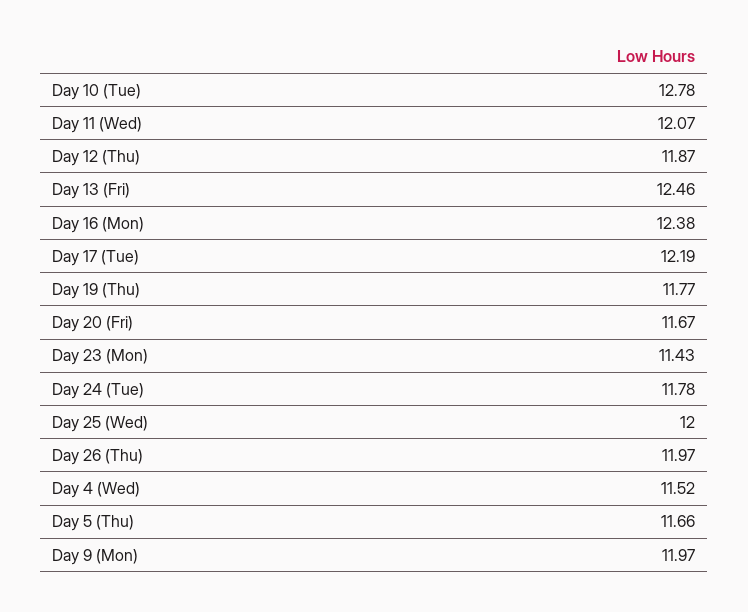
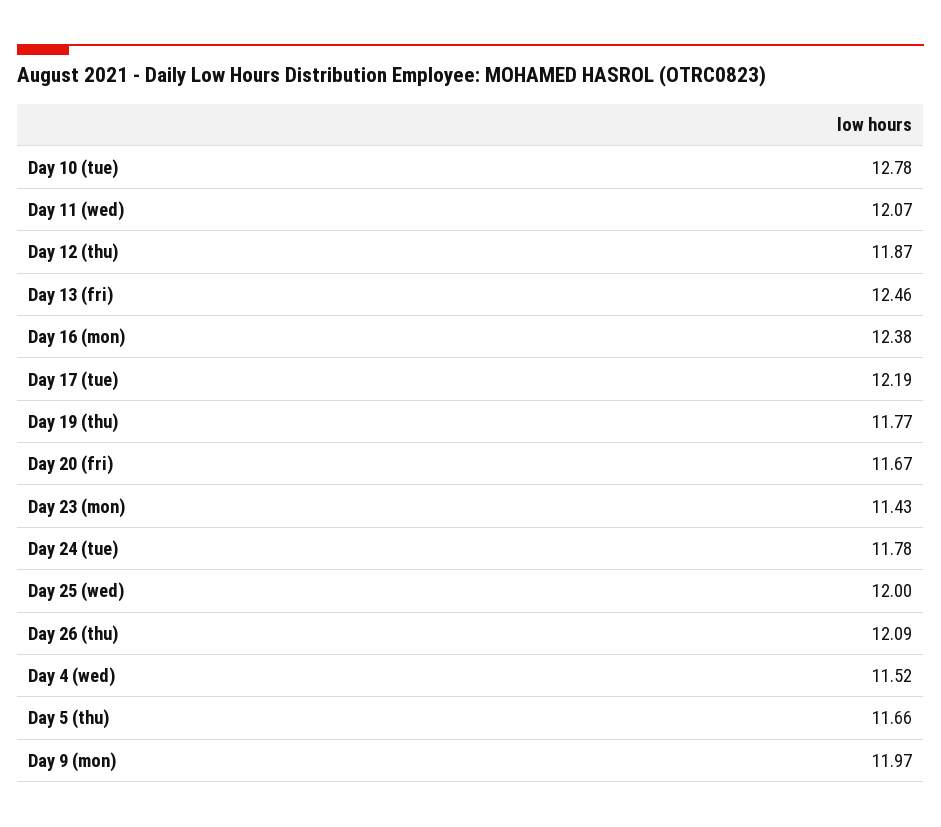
  {
    "Day 10 (Tue)": 12.78,
    "Day 11 (Wed)": 12.07,
    "Day 12 (Thu)": 11.87,
    "Day 13 (Fri)": 12.46,
    "Day 16 (Mon)": 12.38,
    "Day 17 (Tue)": 12.19,
    "Day 19 (Thu)": 11.77,
    "Day 20 (Fri)": 11.67,
    "Day 23 (Mon)": 11.43,
    "Day 24 (Tue)": 11.78,
    "Day 25 (Wed)": 12,
-   "Day 26 (Thu)": 11.97,
+   "Day 26 (Thu)": 12.09,
    "Day 4 (Wed)": 11.52,
    "Day 5 (Thu)": 11.66,
    "Day 9 (Mon)": 11.97
  }

